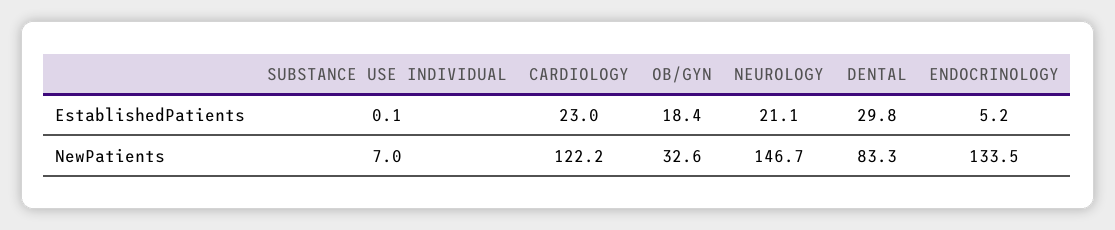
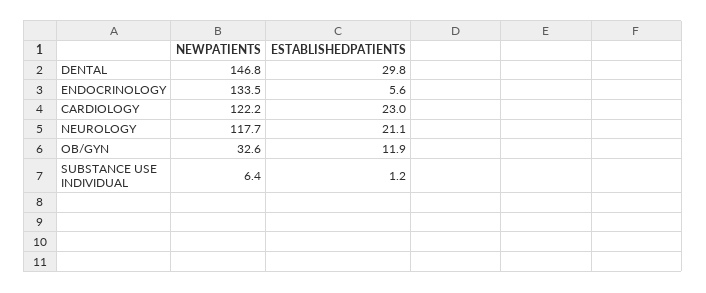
  {
    "SUBSTANCE USE INDIVIDUAL": {
-     "EstablishedPatients": 0.1,
+     "EstablishedPatients": 1.2,
-     "NewPatients": 7
+     "NewPatients": 6.4
    },
    "CARDIOLOGY": {
      "EstablishedPatients": 23,
      "NewPatients": 122.2
    },
    "OB/GYN": {
-     "EstablishedPatients": 18.4,
+     "EstablishedPatients": 11.9,
      "NewPatients": 32.6
    },
    "NEUROLOGY": {
      "EstablishedPatients": 21.1,
-     "NewPatients": 146.7
+     "NewPatients": 117.7
    },
    "DENTAL": {
      "EstablishedPatients": 29.8,
-     "NewPatients": 83.3
+     "NewPatients": 146.8
    },
    "ENDOCRINOLOGY": {
-     "EstablishedPatients": 5.2,
+     "EstablishedPatients": 5.6,
      "NewPatients": 133.5
    }
  }

